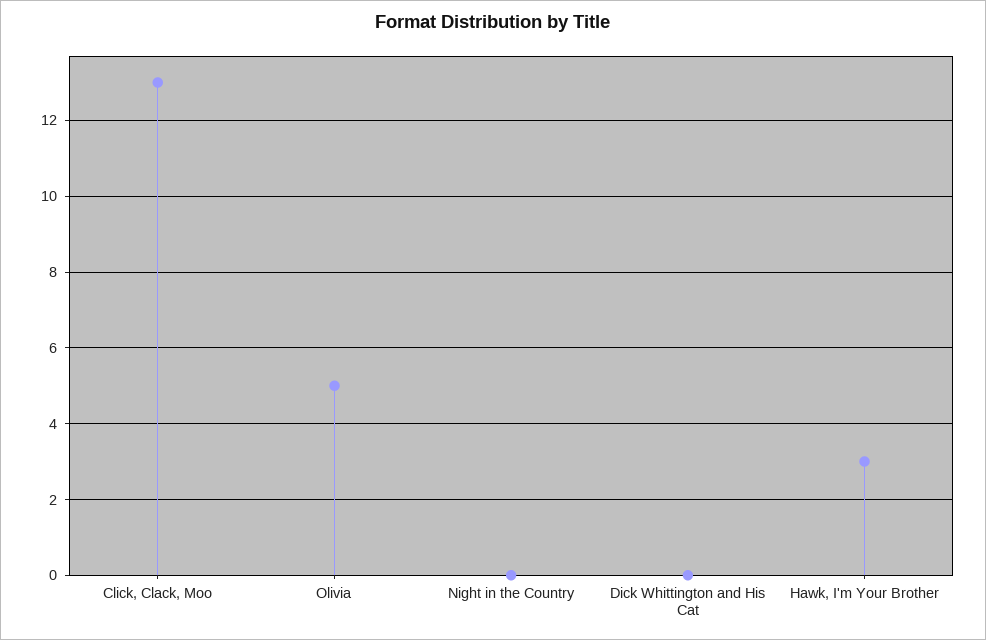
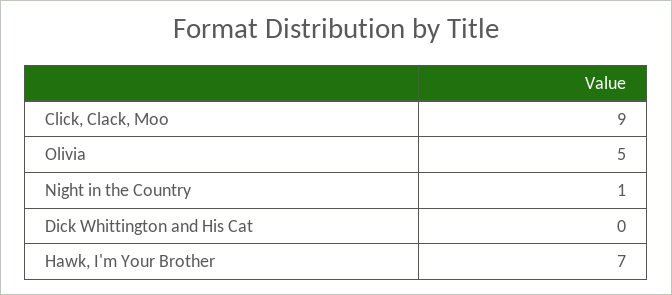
  {
-   "Click, Clack, Moo": 13,
+   "Click, Clack, Moo": 9,
    "Olivia": 5,
-   "Night in the Country": 0,
+   "Night in the Country": 1,
    "Dick Whittington and His Cat": 0,
-   "Hawk, I'm Your Brother": 3
+   "Hawk, I'm Your Brother": 7
  }

